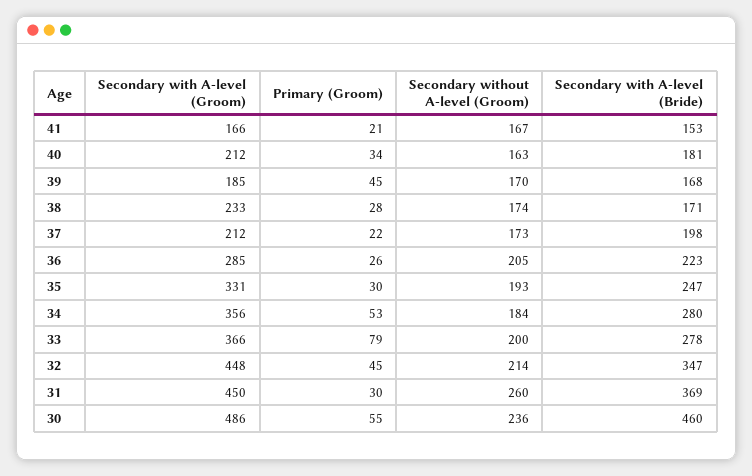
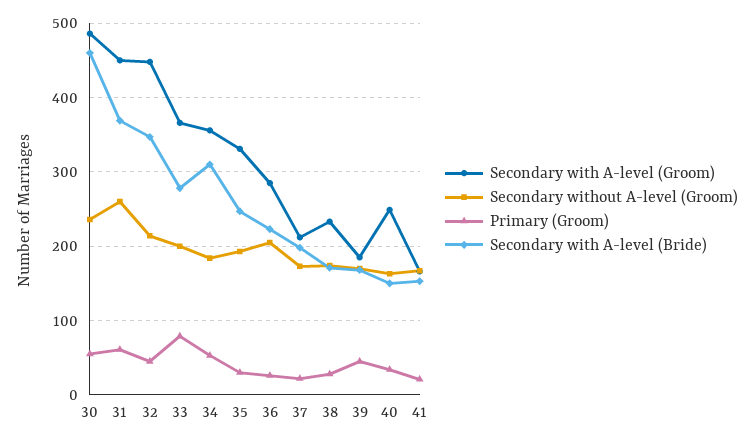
  {
    "Secondary with A-level (Groom)": {
      "41": 166,
-     "40": 212,
+     "40": 250,
      "39": 185,
      "38": 233,
      "37": 212,
      "36": 285,
      "35": 331,
      "34": 356,
      "33": 366,
      "32": 448,
      "31": 450,
      "30": 486
    },
    "Primary (Groom)": {
      "41": 21,
      "40": 34,
      "39": 45,
      "38": 28,
      "37": 22,
      "36": 26,
      "35": 30,
      "34": 53,
      "33": 79,
      "32": 45,
-     "31": 30,
+     "31": 60,
      "30": 55
    },
    "Secondary without A-level (Groom)": {
      "41": 167,
      "40": 163,
      "39": 170,
      "38": 174,
      "37": 173,
      "36": 205,
      "35": 193,
      "34": 184,
      "33": 200,
      "32": 214,
      "31": 260,
      "30": 236
    },
    "Secondary with A-level (Bride)": {
      "41": 153,
-     "40": 181,
+     "40": 150,
      "39": 168,
      "38": 171,
      "37": 198,
      "36": 223,
      "35": 247,
-     "34": 280,
+     "34": 310,
      "33": 278,
      "32": 347,
      "31": 369,
      "30": 460
    }
  }

